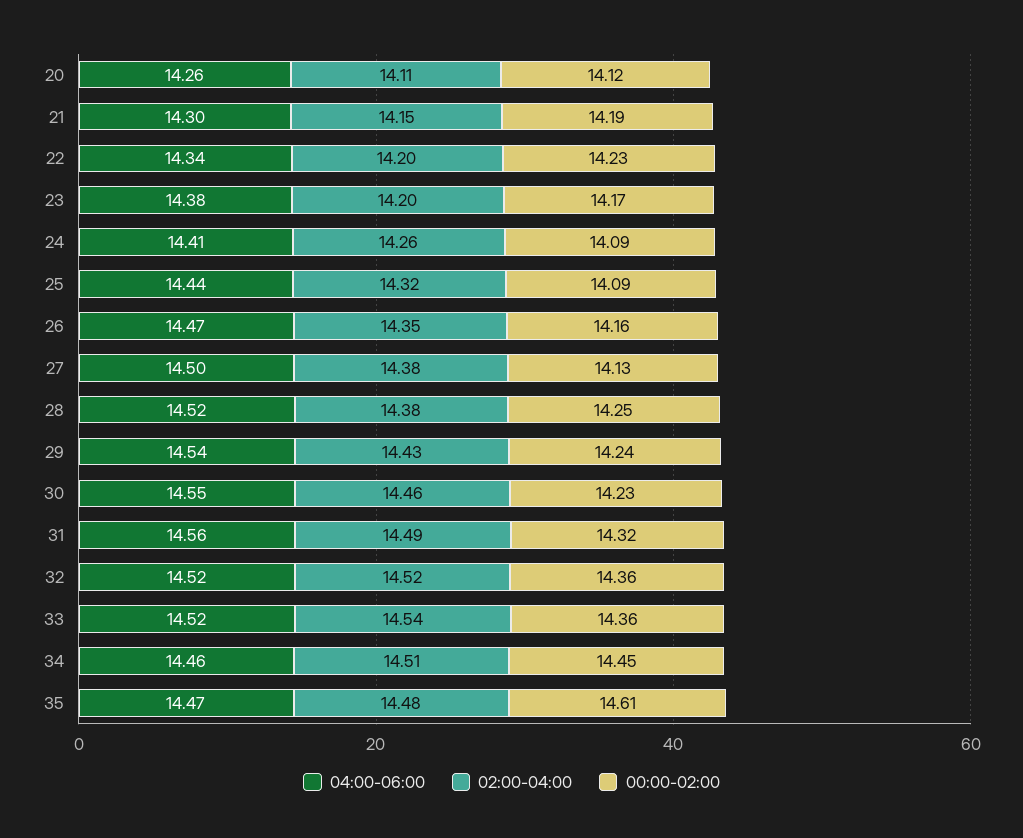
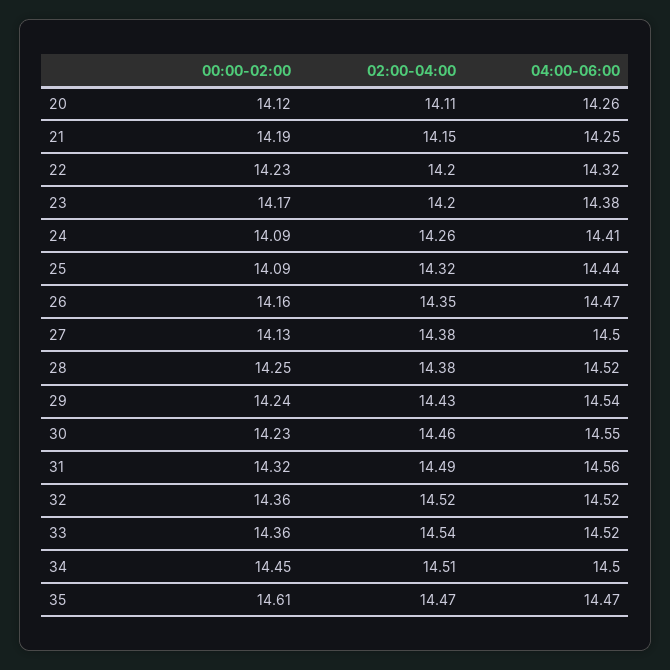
  {
    "04:00-06:00": {
      "20": 14.26,
-     "21": 14.3,
+     "21": 14.25,
-     "22": 14.34,
+     "22": 14.32,
      "23": 14.38,
      "24": 14.41,
      "25": 14.44,
      "26": 14.47,
      "27": 14.5,
      "28": 14.52,
      "29": 14.54,
      "30": 14.55,
      "31": 14.56,
      "32": 14.52,
      "33": 14.52,
-     "34": 14.46,
+     "34": 14.5,
      "35": 14.47
    },
    "02:00-04:00": {
      "20": 14.11,
      "21": 14.15,
      "22": 14.2,
      "23": 14.2,
      "24": 14.26,
      "25": 14.32,
      "26": 14.35,
      "27": 14.38,
      "28": 14.38,
      "29": 14.43,
      "30": 14.46,
      "31": 14.49,
      "32": 14.52,
      "33": 14.54,
      "34": 14.51,
-     "35": 14.48
+     "35": 14.47
    },
    "00:00-02:00": {
      "20": 14.12,
      "21": 14.19,
      "22": 14.23,
      "23": 14.17,
      "24": 14.09,
      "25": 14.09,
      "26": 14.16,
      "27": 14.13,
      "28": 14.25,
      "29": 14.24,
      "30": 14.23,
      "31": 14.32,
      "32": 14.36,
      "33": 14.36,
      "34": 14.45,
      "35": 14.61
    }
  }

